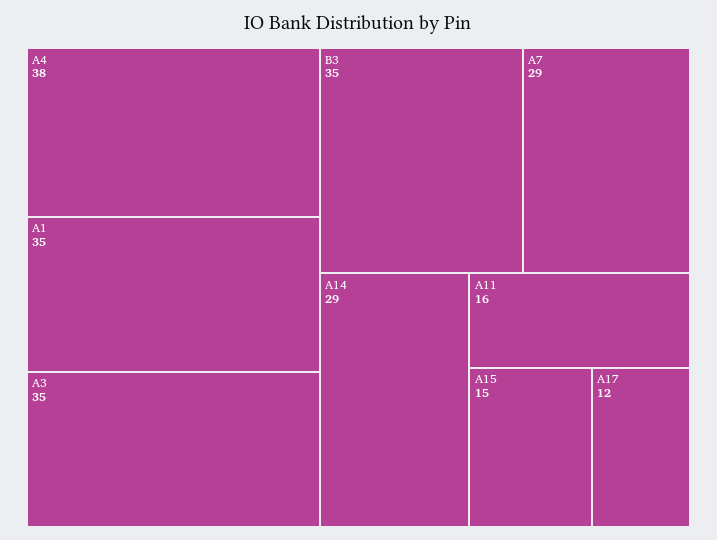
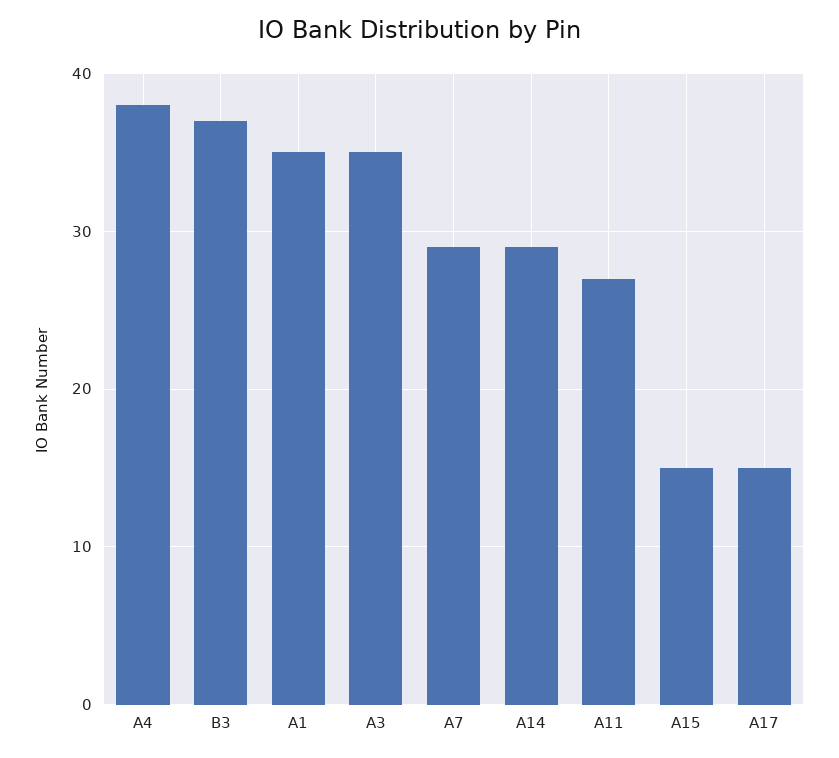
  {
    "A4": 38,
    "A1": 35,
    "A3": 35,
-   "B3": 35,
+   "B3": 37,
    "A7": 29,
    "A14": 29,
-   "A11": 16,
+   "A11": 27,
    "A15": 15,
-   "A17": 12
+   "A17": 15
  }

